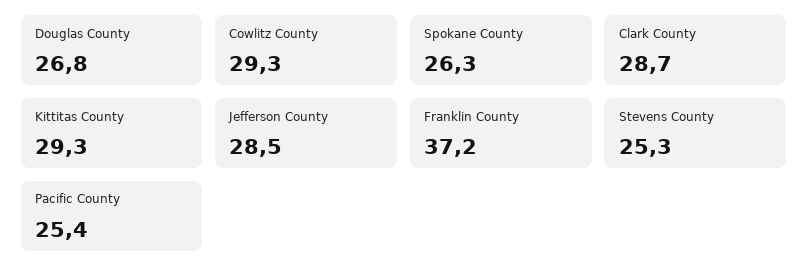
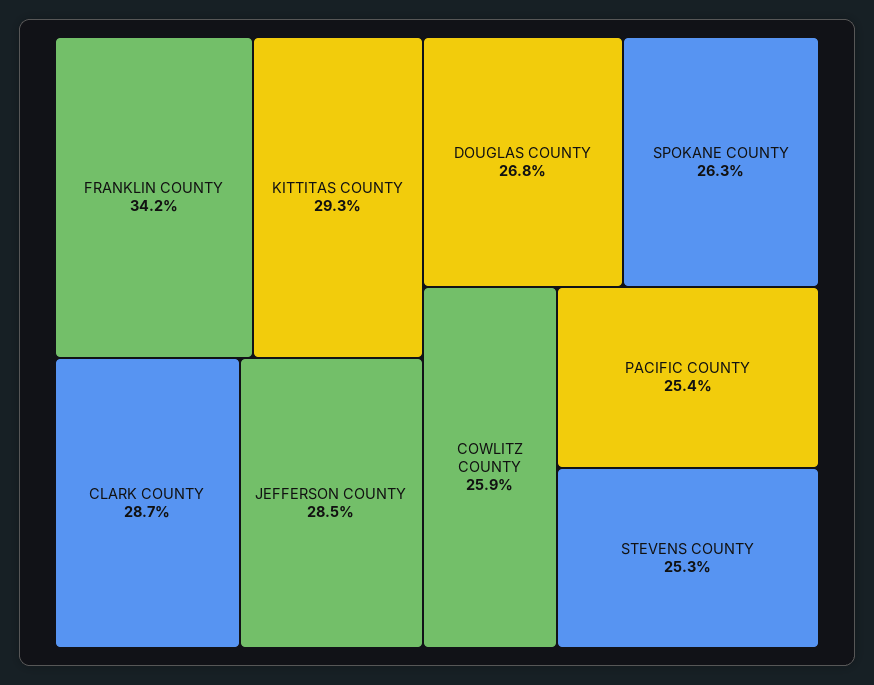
  {
    "Douglas County": 26.8,
-   "Cowlitz County": 29.3,
+   "Cowlitz County": 25.9,
    "Spokane County": 26.3,
    "Clark County": 28.7,
    "Kittitas County": 29.3,
    "Jefferson County": 28.5,
-   "Franklin County": 37.2,
+   "Franklin County": 34.2,
    "Stevens County": 25.3,
    "Pacific County": 25.4
  }

